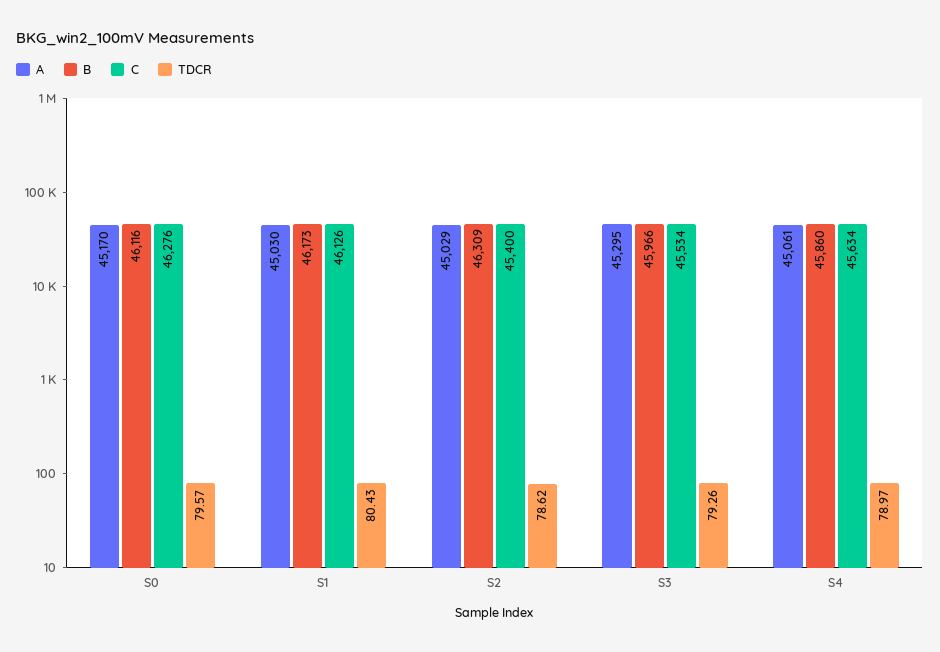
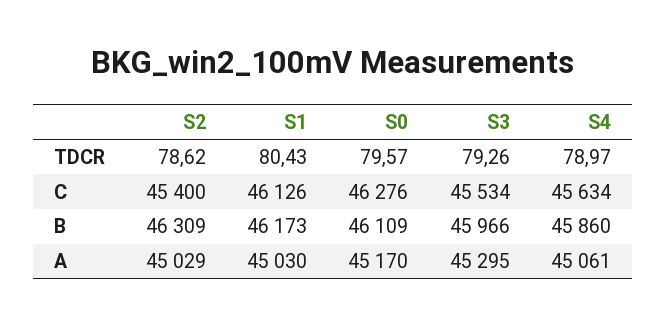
  {
    "A": {
      "S0": 45170,
      "S1": 45030,
      "S2": 45029,
      "S3": 45295,
      "S4": 45061
    },
    "B": {
-     "S0": 46116,
+     "S0": 46109,
      "S1": 46173,
      "S2": 46309,
      "S3": 45966,
      "S4": 45860
    },
    "C": {
      "S0": 46276,
      "S1": 46126,
      "S2": 45400,
      "S3": 45534,
      "S4": 45634
    },
    "TDCR": {
      "S0": 79.57,
      "S1": 80.43,
      "S2": 78.62,
      "S3": 79.26,
      "S4": 78.97
    }
  }

